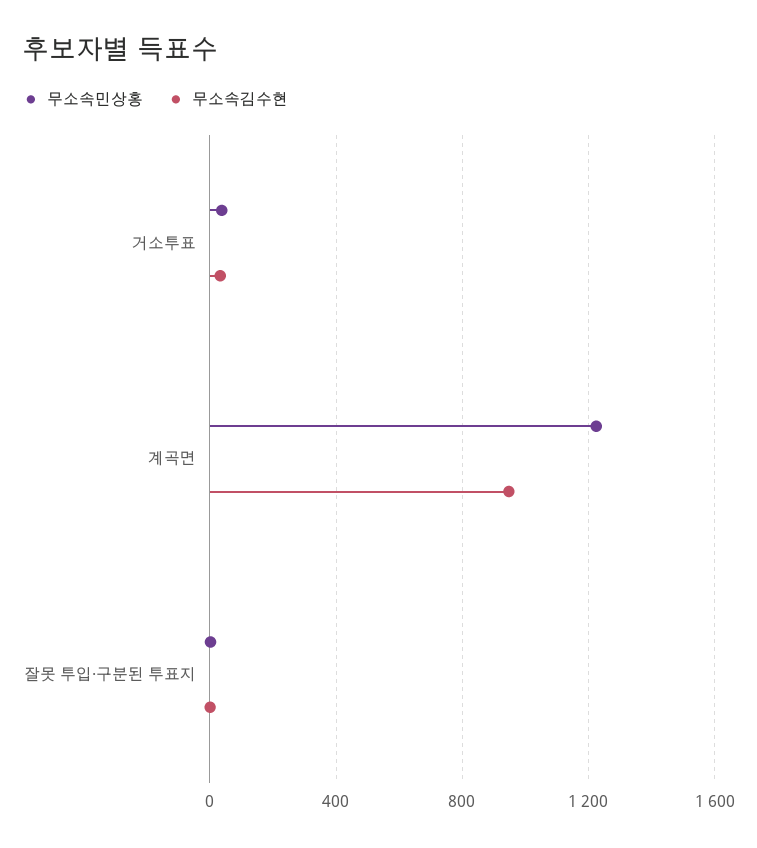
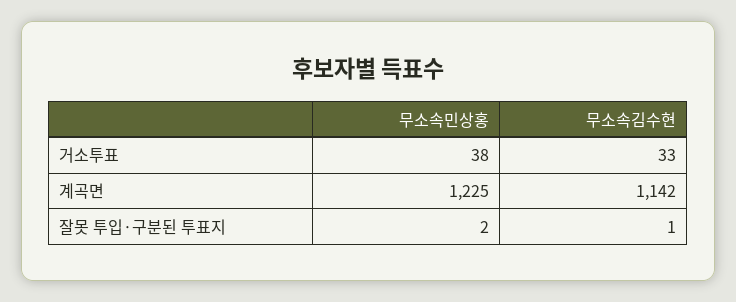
  {
    "무소속민상홍": {
      "거소투표": 38,
      "계곡면": 1225,
      "잘못 투입·구분된 투표지": 2
    },
    "무소속김수현": {
      "거소투표": 33,
-     "계곡면": 950,
+     "계곡면": 1142,
      "잘못 투입·구분된 투표지": 1
    }
  }

